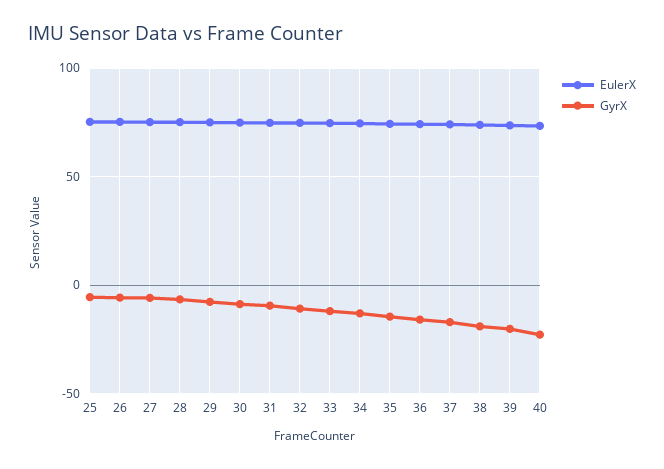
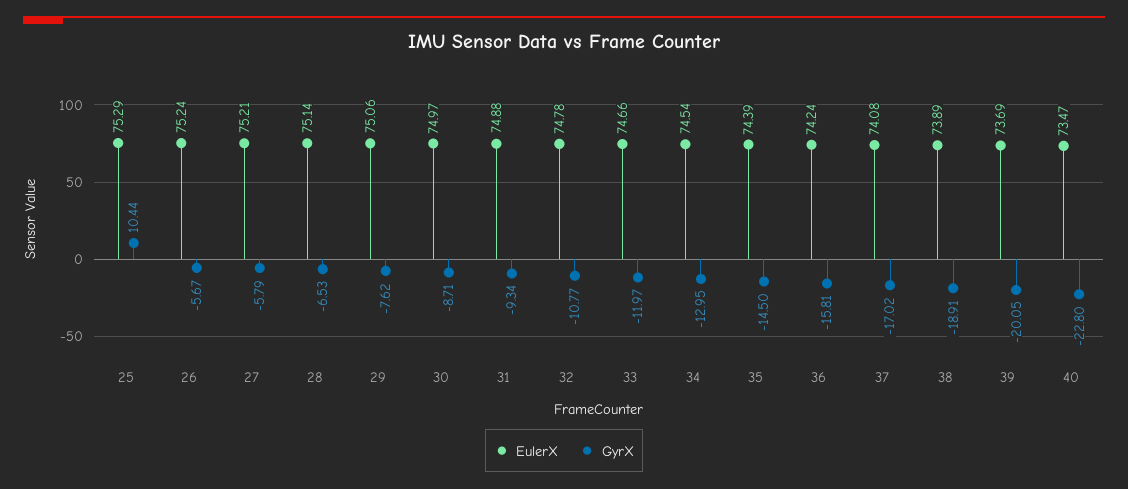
  {
    "EulerX": {
      "25": 75.29,
      "26": 75.24,
      "27": 75.21,
      "28": 75.14,
      "29": 75.06,
      "30": 74.97,
      "31": 74.88,
      "32": 74.78,
      "33": 74.66,
      "34": 74.54,
      "35": 74.39,
      "36": 74.24,
      "37": 74.08,
      "38": 73.89,
      "39": 73.69,
      "40": 73.47
    },
    "GyrX": {
-     "25": -5,
+     "25": 10.44,
      "26": -5.67,
      "27": -5.79,
      "28": -6.53,
      "29": -7.62,
      "30": -8.71,
      "31": -9.34,
      "32": -10.77,
      "33": -11.97,
      "34": -12.95,
      "35": -14.5,
      "36": -15.81,
      "37": -17.02,
      "38": -18.91,
      "39": -20.05,
      "40": -22.8
    }
  }

